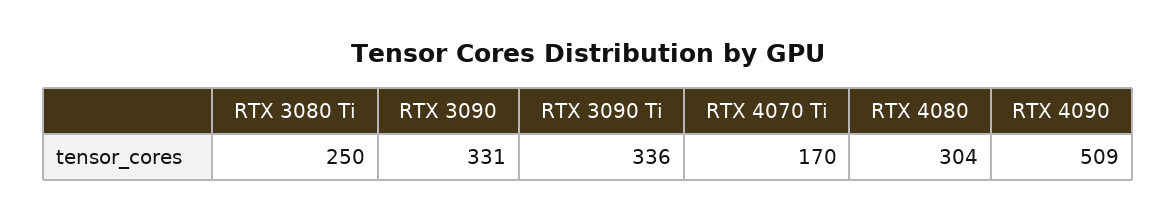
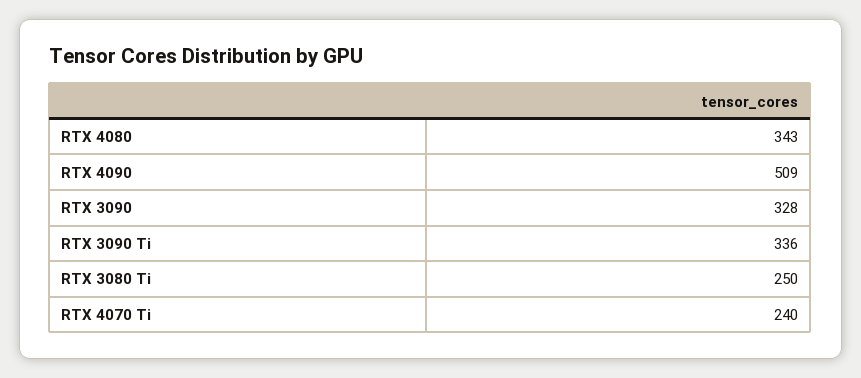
  {
    "RTX 3080 Ti": 250,
-   "RTX 3090": 331,
+   "RTX 3090": 328,
    "RTX 3090 Ti": 336,
-   "RTX 4070 Ti": 170,
+   "RTX 4070 Ti": 240,
-   "RTX 4080": 304,
+   "RTX 4080": 343,
    "RTX 4090": 509
  }

